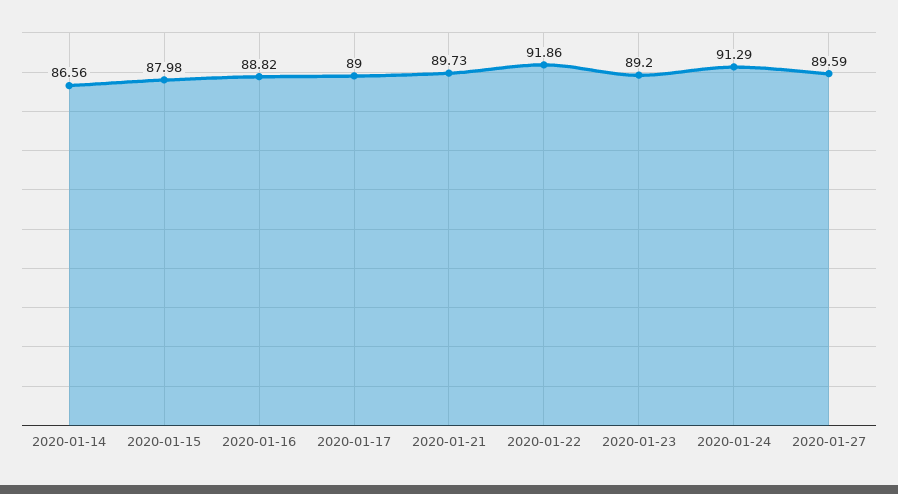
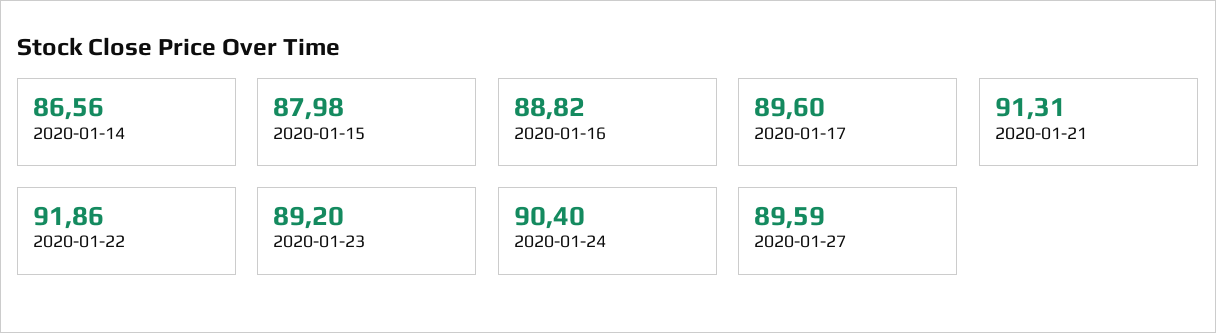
  {
    "2020-01-14": 86.56,
    "2020-01-15": 87.98,
    "2020-01-16": 88.82,
-   "2020-01-17": 89,
+   "2020-01-17": 89.6,
-   "2020-01-21": 89.73,
+   "2020-01-21": 91.31,
    "2020-01-22": 91.86,
    "2020-01-23": 89.2,
-   "2020-01-24": 91.29,
+   "2020-01-24": 90.4,
    "2020-01-27": 89.59
  }

